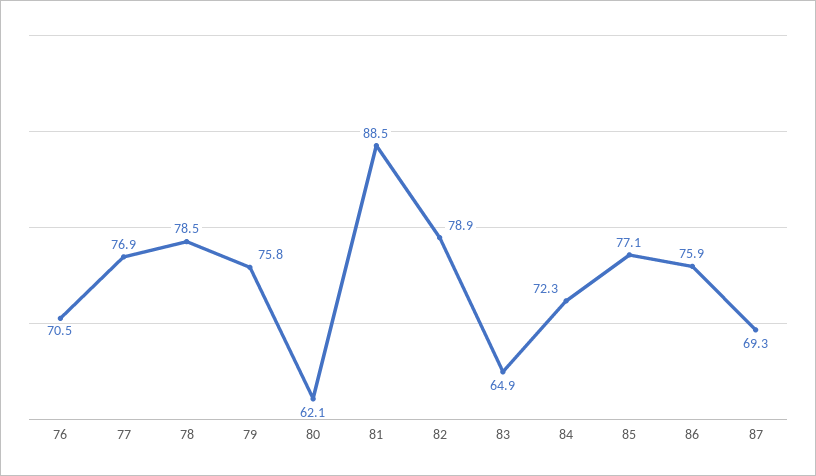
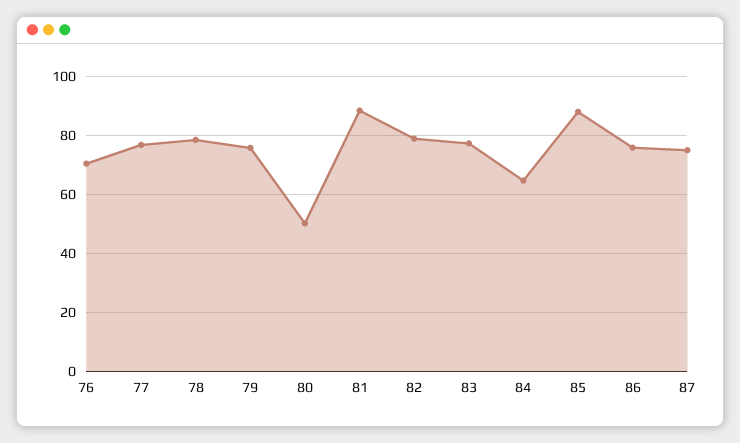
  {
    "76": 70.5,
    "77": 76.9,
    "78": 78.5,
    "79": 75.8,
-   "80": 62.1,
+   "80": 50,
    "81": 88.5,
    "82": 78.9,
-   "83": 64.9,
+   "83": 77.5,
-   "84": 72.3,
+   "84": 65,
-   "85": 77.1,
+   "85": 87.5,
    "86": 75.9,
-   "87": 69.3
+   "87": 75
  }

